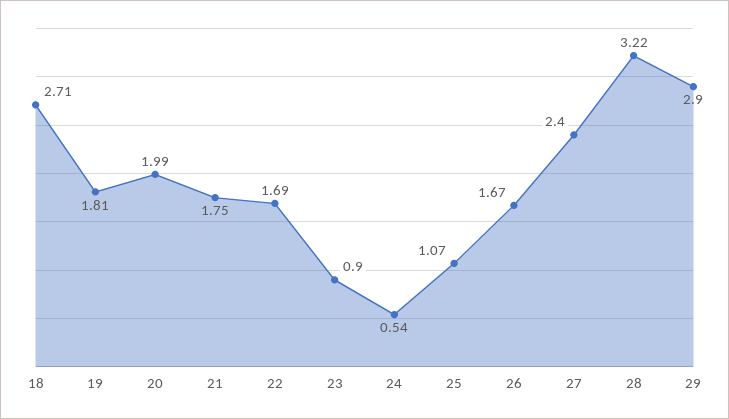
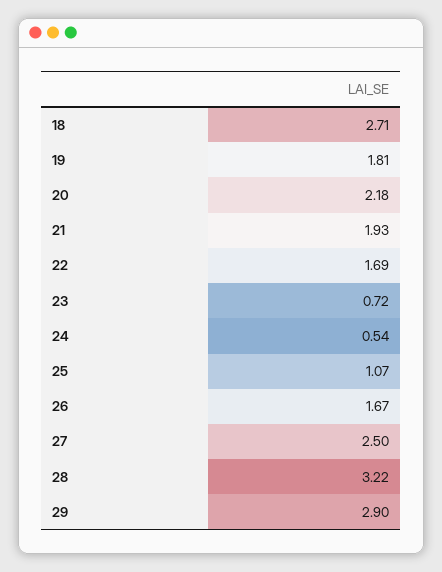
  {
    "18": 2.71,
    "19": 1.81,
-   "20": 1.99,
+   "20": 2.18,
-   "21": 1.75,
+   "21": 1.93,
    "22": 1.69,
-   "23": 0.9,
+   "23": 0.72,
    "24": 0.54,
    "25": 1.07,
    "26": 1.67,
-   "27": 2.4,
+   "27": 2.5,
    "28": 3.22,
    "29": 2.9
  }

